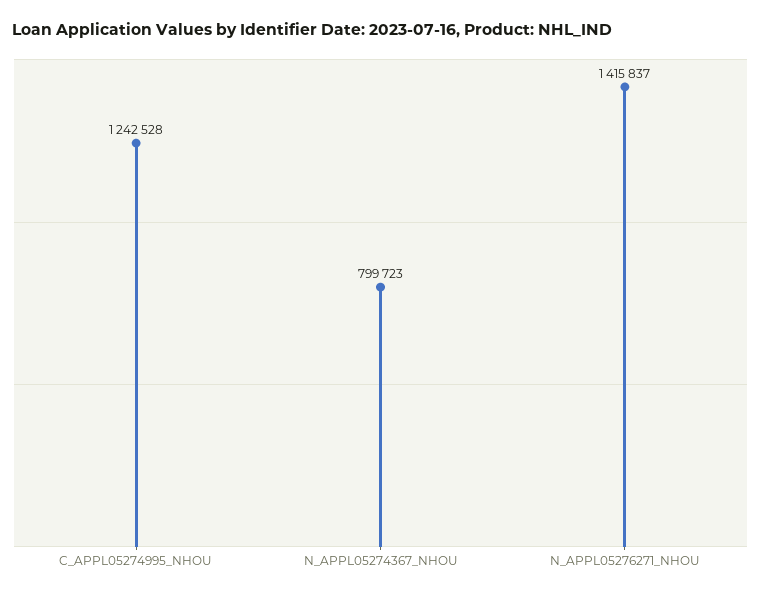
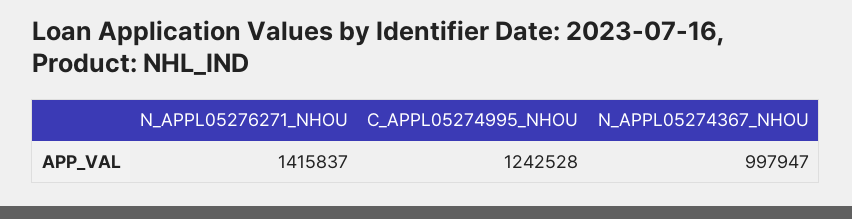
  {
    "C_APPL05274995_NHOU": 1242528,
-   "N_APPL05274367_NHOU": 799723,
+   "N_APPL05274367_NHOU": 997947,
    "N_APPL05276271_NHOU": 1415837
  }

